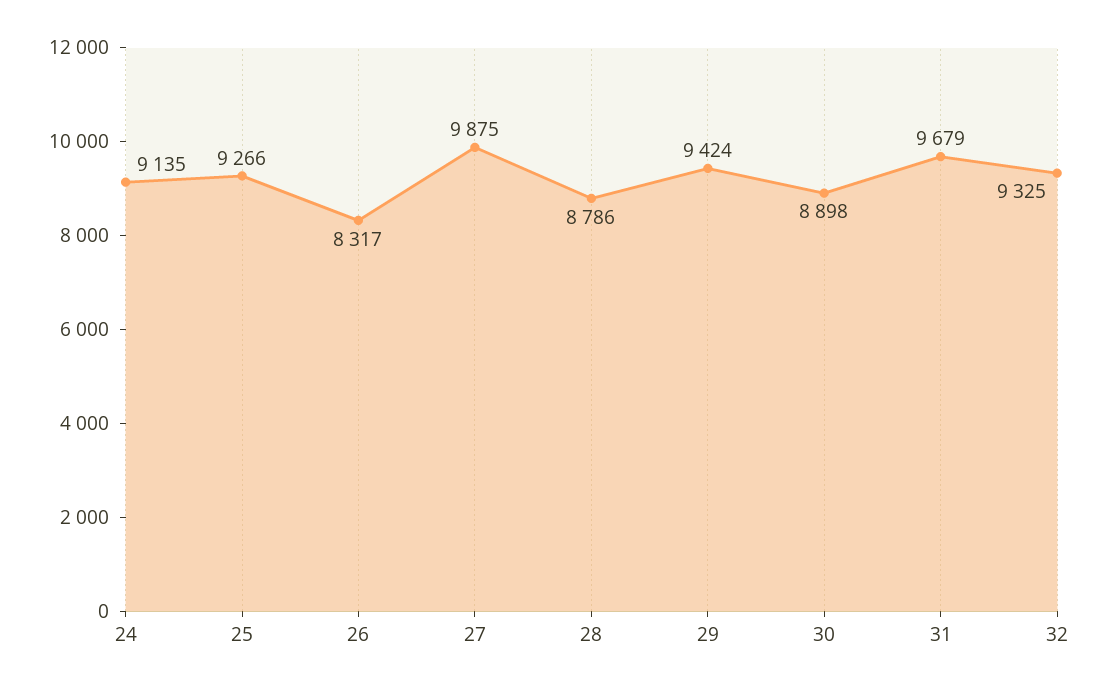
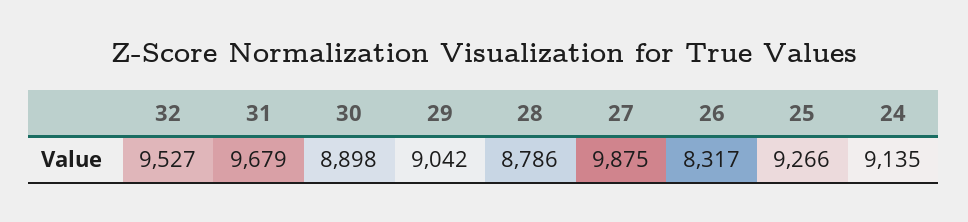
  {
    "24": 9135,
    "25": 9266,
    "26": 8317,
    "27": 9875,
    "28": 8786,
-   "29": 9424,
+   "29": 9042,
    "30": 8898,
    "31": 9679,
-   "32": 9325
+   "32": 9527
  }

